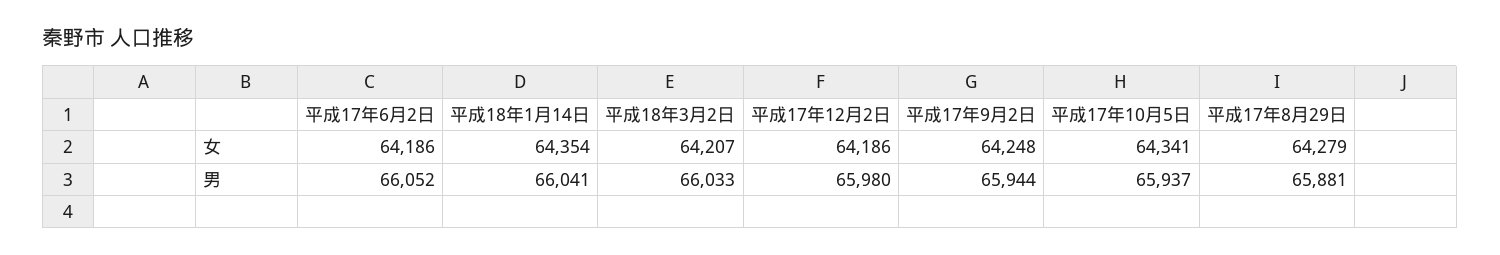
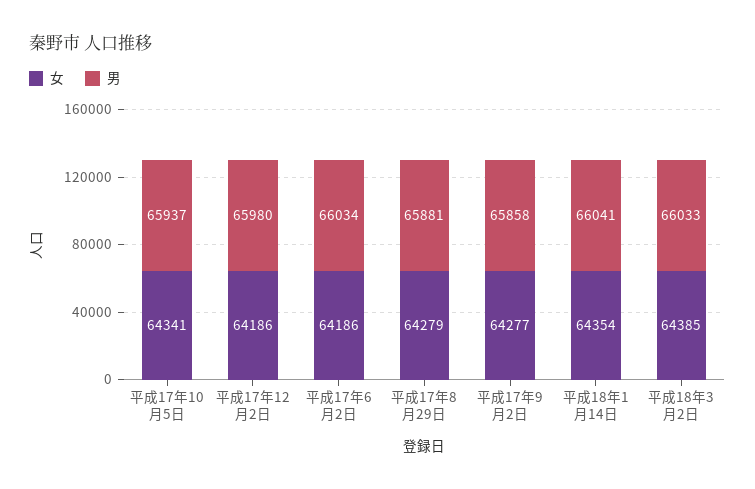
  {
    "女": {
      "平成17年6月2日": 64186,
      "平成18年1月14日": 64354,
-     "平成18年3月2日": 64207,
+     "平成18年3月2日": 64385,
      "平成17年12月2日": 64186,
-     "平成17年9月2日": 64248,
+     "平成17年9月2日": 64277,
      "平成17年10月5日": 64341,
      "平成17年8月29日": 64279
    },
    "男": {
-     "平成17年6月2日": 66052,
+     "平成17年6月2日": 66034,
      "平成18年1月14日": 66041,
      "平成18年3月2日": 66033,
      "平成17年12月2日": 65980,
-     "平成17年9月2日": 65944,
+     "平成17年9月2日": 65858,
      "平成17年10月5日": 65937,
      "平成17年8月29日": 65881
    }
  }

